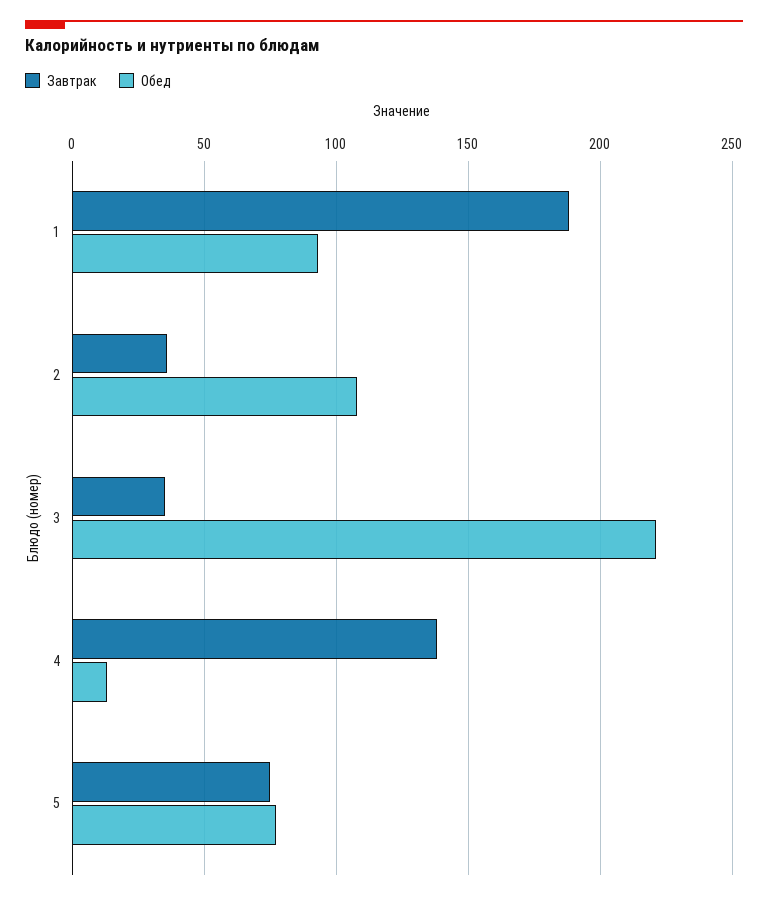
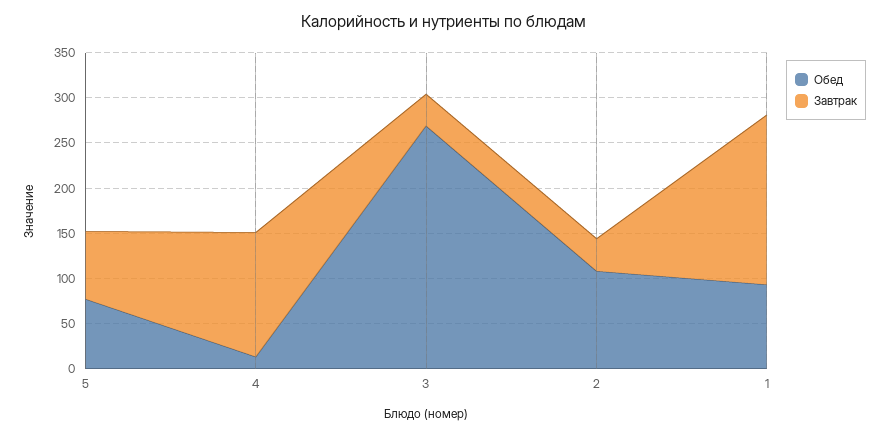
  {
    "Завтрак": {
      "1": 190,
      "2": 35,
      "3": 35,
      "4": 140,
      "5": 75
    },
    "Обед": {
      "1": 95,
      "2": 110,
-     "3": 220,
+     "3": 270,
      "4": 15,
      "5": 75
    }
  }

